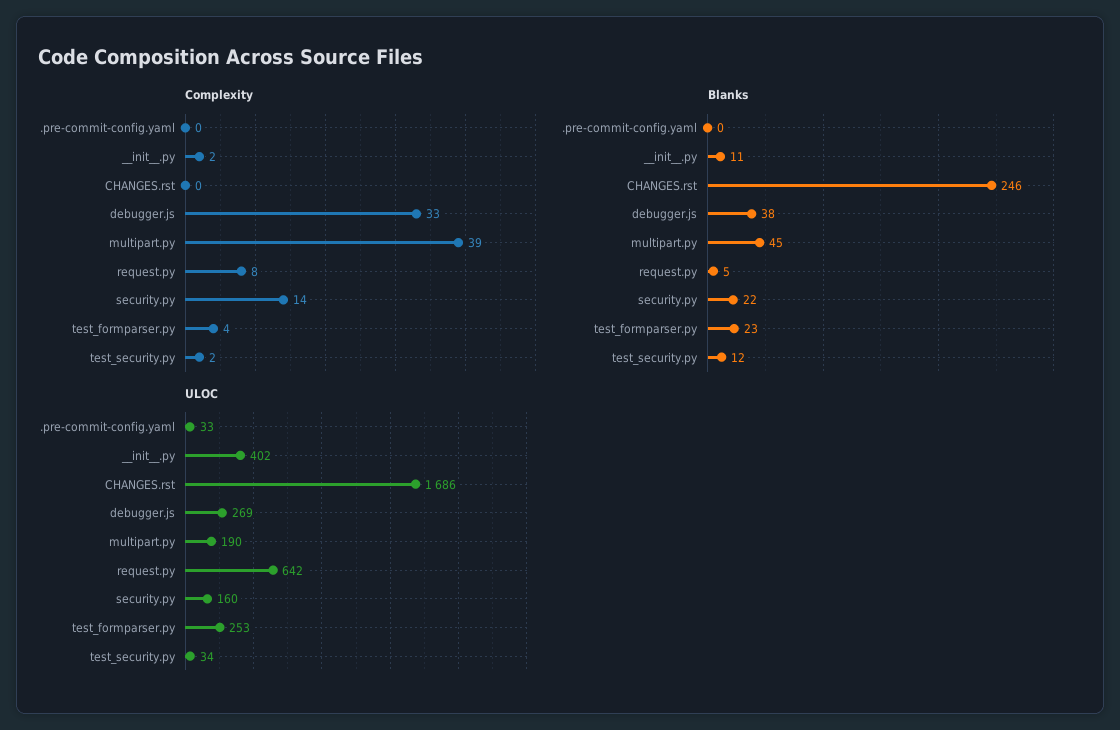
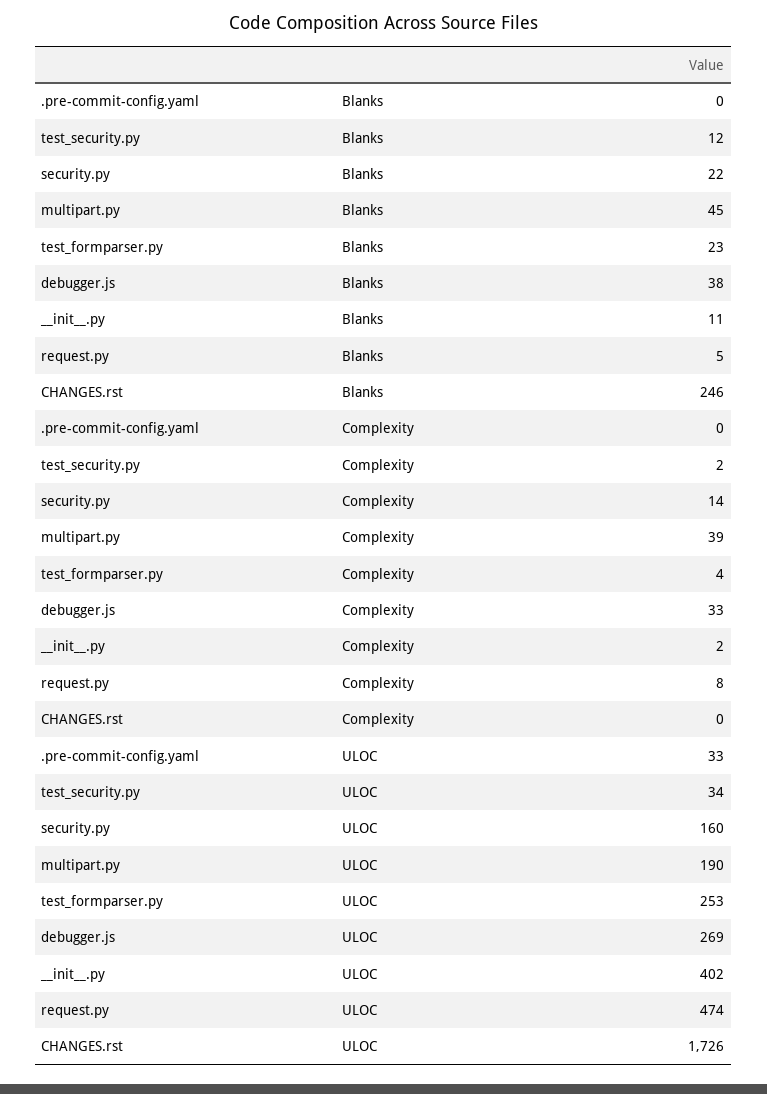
  {
    "Complexity": {
      ".pre-commit-config.yaml": 0,
      "__init__.py": 2,
      "CHANGES.rst": 0,
      "debugger.js": 33,
      "multipart.py": 39,
      "request.py": 8,
      "security.py": 14,
      "test_formparser.py": 4,
      "test_security.py": 2
    },
    "Blanks": {
      ".pre-commit-config.yaml": 0,
      "__init__.py": 11,
      "CHANGES.rst": 246,
      "debugger.js": 38,
      "multipart.py": 45,
      "request.py": 5,
      "security.py": 22,
      "test_formparser.py": 23,
      "test_security.py": 12
    },
    "ULOC": {
      ".pre-commit-config.yaml": 33,
      "__init__.py": 402,
-     "CHANGES.rst": 1686,
+     "CHANGES.rst": 1726,
      "debugger.js": 269,
      "multipart.py": 190,
-     "request.py": 642,
+     "request.py": 474,
      "security.py": 160,
      "test_formparser.py": 253,
      "test_security.py": 34
    }
  }

